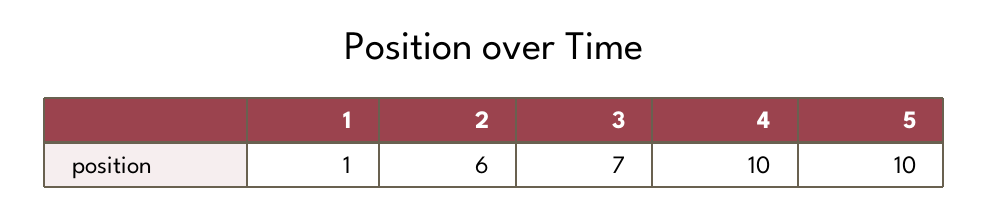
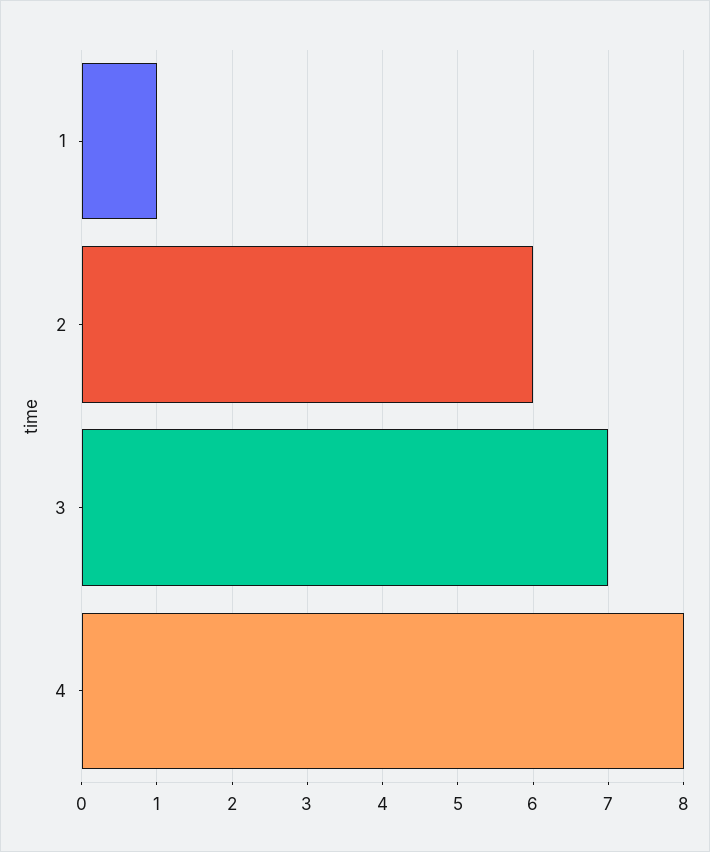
  {
    "1": 1,
    "2": 6,
    "3": 7,
-   "4": 10,
+   "4": 8
-   "5": 10
  }

